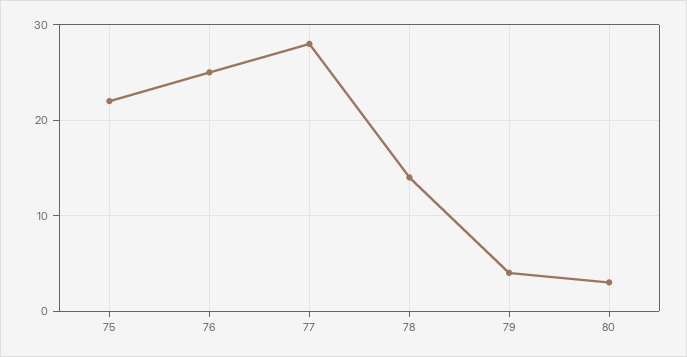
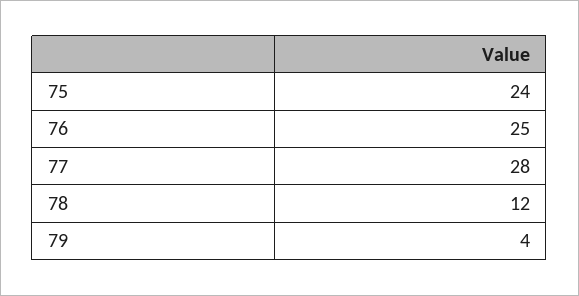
  {
-   "75": 22,
+   "75": 24,
    "76": 25,
    "77": 28,
-   "78": 14,
+   "78": 12,
-   "79": 4,
+   "79": 4
-   "80": 3
  }

